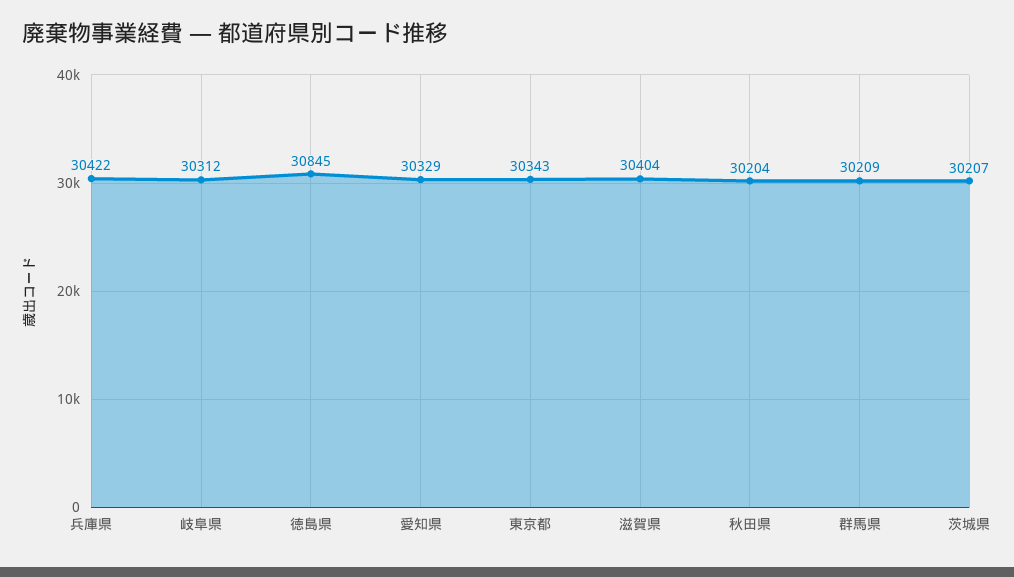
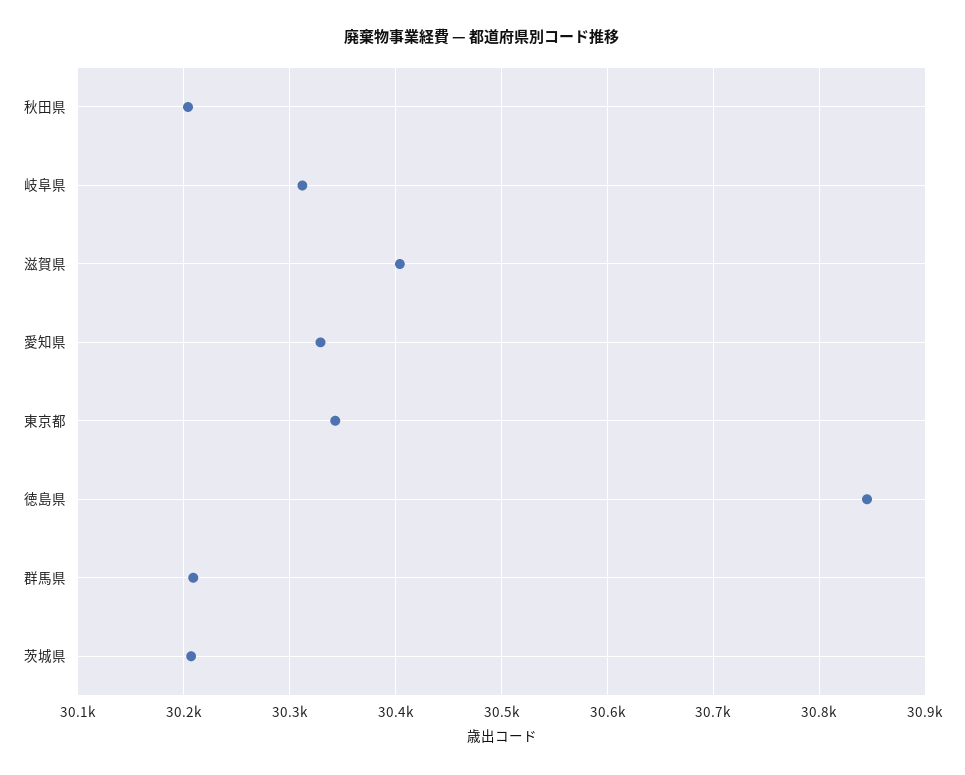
  {
-   "兵庫県": 30422,
    "岐阜県": 30312,
    "徳島県": 30845,
    "愛知県": 30329,
    "東京都": 30343,
    "滋賀県": 30404,
    "秋田県": 30204,
    "群馬県": 30209,
    "茨城県": 30207
  }

